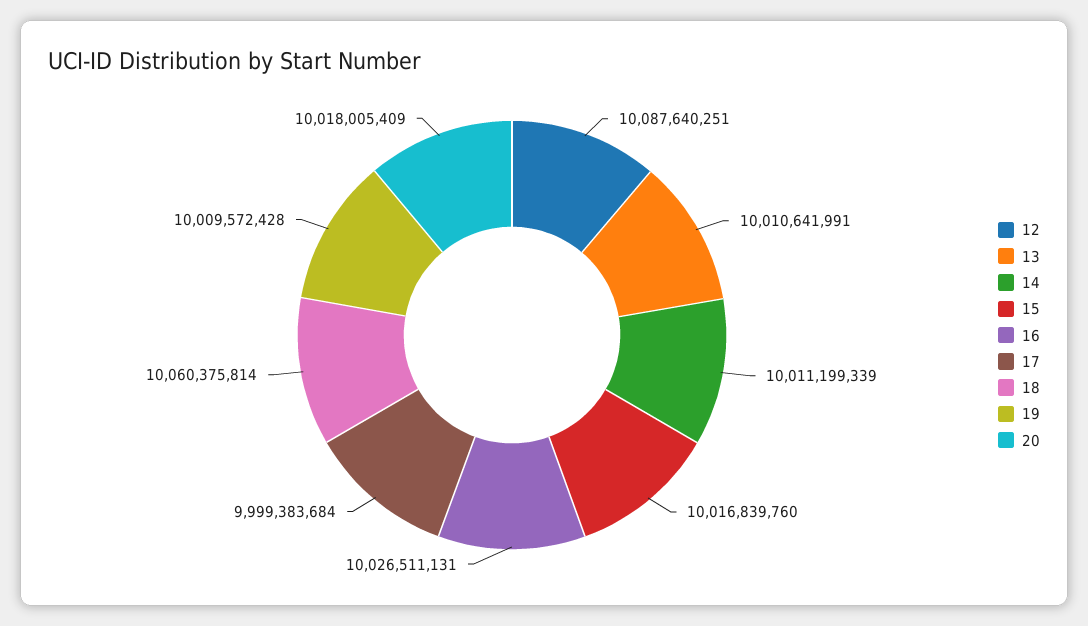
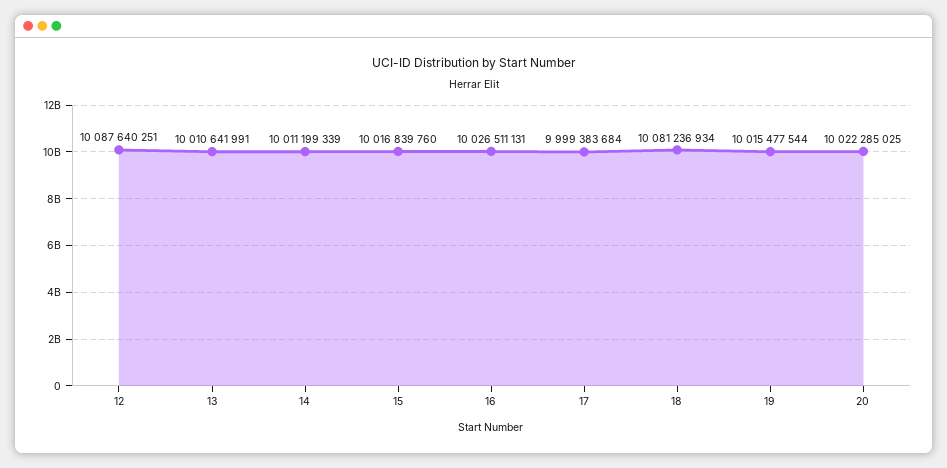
  {
    "12": 10087640251,
    "13": 10010641991,
    "14": 10011199339,
    "15": 10016839760,
    "16": 10026511131,
    "17": 9999383684,
-   "18": 10060375814,
+   "18": 10081236934,
-   "19": 10009572428,
+   "19": 10015477544,
-   "20": 10018005409
+   "20": 10022285025
  }

